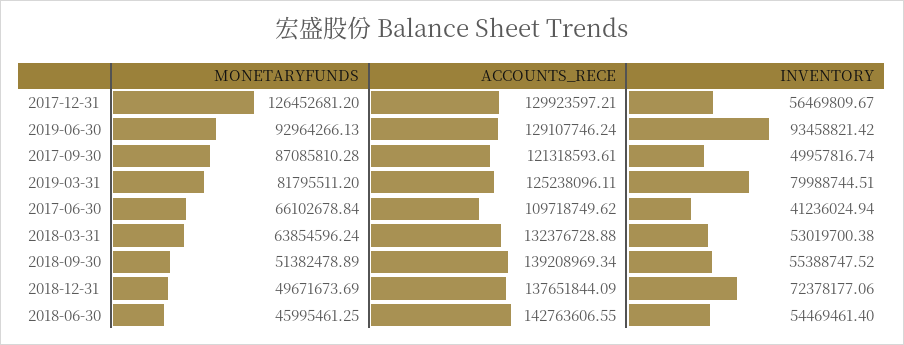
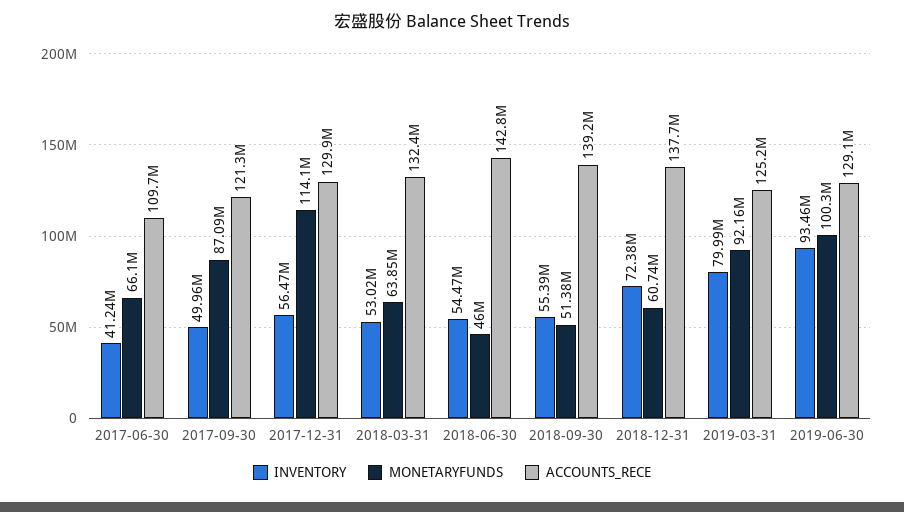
  {
    "MONETARYFUNDS": {
-     "2017-12-31": 126452681.2,
+     "2017-12-31": 114100000,
-     "2019-06-30": 92964266.13,
+     "2019-06-30": 100300000,
      "2017-09-30": 87085810.28,
-     "2019-03-31": 81795511.2,
+     "2019-03-31": 92160000,
      "2017-06-30": 66102678.84,
      "2018-03-31": 63854596.24,
      "2018-09-30": 51382478.89,
-     "2018-12-31": 49671673.69,
+     "2018-12-31": 60740000,
      "2018-06-30": 45995461.25
    },
    "ACCOUNTS_RECE": {
      "2017-12-31": 129923597.21,
      "2019-06-30": 129107746.24,
      "2017-09-30": 121318593.61,
      "2019-03-31": 125238096.11,
      "2017-06-30": 109718749.62,
      "2018-03-31": 132376728.88,
      "2018-09-30": 139208969.34,
      "2018-12-31": 137651844.09,
      "2018-06-30": 142763606.55
    },
    "INVENTORY": {
      "2017-12-31": 56469809.67,
      "2019-06-30": 93458821.42,
      "2017-09-30": 49957816.74,
      "2019-03-31": 79988744.51,
      "2017-06-30": 41236024.94,
      "2018-03-31": 53019700.38,
      "2018-09-30": 55388747.52,
      "2018-12-31": 72378177.06,
      "2018-06-30": 54469461.4
    }
  }

